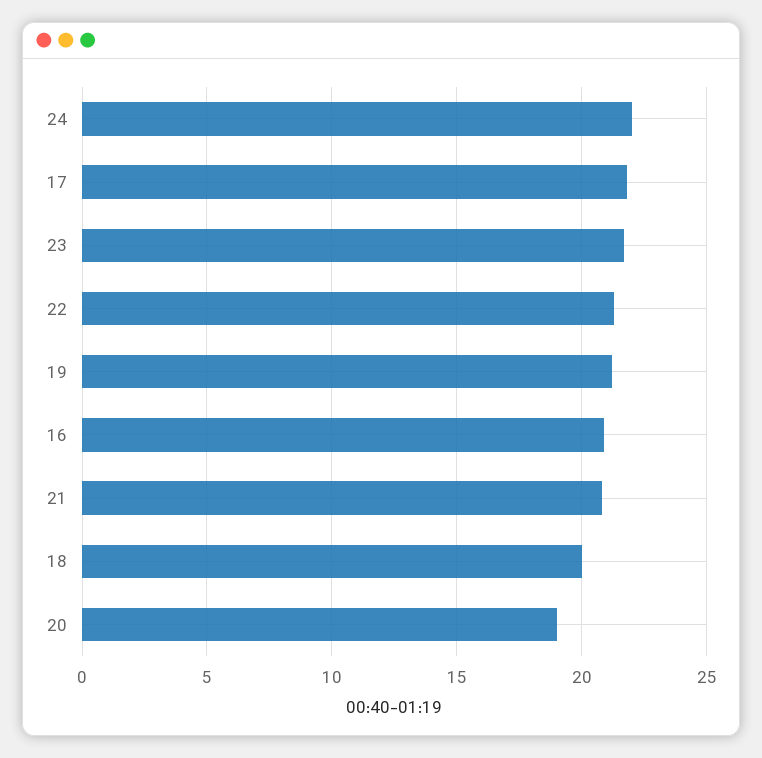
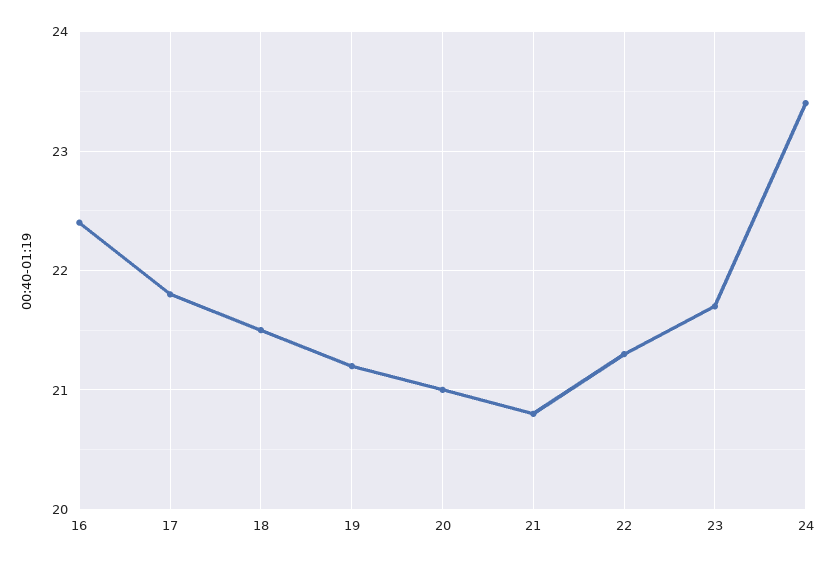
  {
-   "24": 22,
+   "24": 23.4,
    "17": 21.8,
    "23": 21.7,
    "22": 21.3,
    "19": 21.2,
-   "16": 21,
+   "16": 22.4,
    "21": 20.8,
-   "18": 20,
+   "18": 21.5,
-   "20": 19
+   "20": 21
  }

